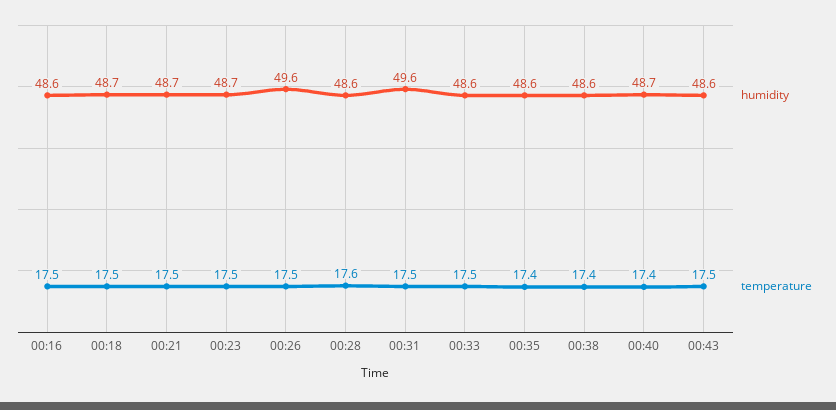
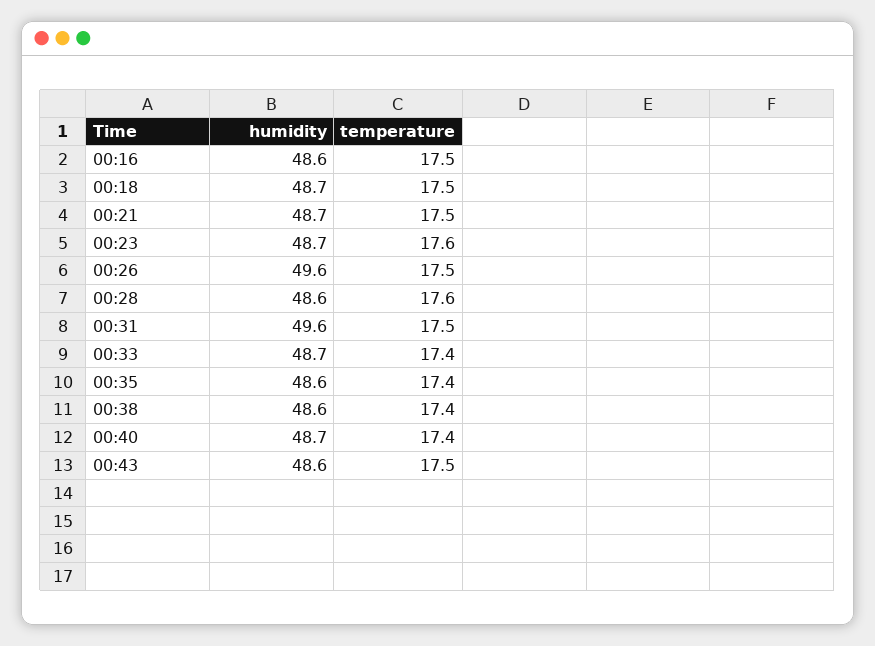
  {
    "humidity": {
      "00:16": 48.6,
      "00:18": 48.7,
      "00:21": 48.7,
      "00:23": 48.7,
      "00:26": 49.6,
      "00:28": 48.6,
      "00:31": 49.6,
-     "00:33": 48.6,
+     "00:33": 48.7,
      "00:35": 48.6,
      "00:38": 48.6,
      "00:40": 48.7,
      "00:43": 48.6
    },
    "temperature": {
      "00:16": 17.5,
      "00:18": 17.5,
      "00:21": 17.5,
-     "00:23": 17.5,
+     "00:23": 17.6,
      "00:26": 17.5,
      "00:28": 17.6,
      "00:31": 17.5,
-     "00:33": 17.5,
+     "00:33": 17.4,
      "00:35": 17.4,
      "00:38": 17.4,
      "00:40": 17.4,
      "00:43": 17.5
    }
  }

